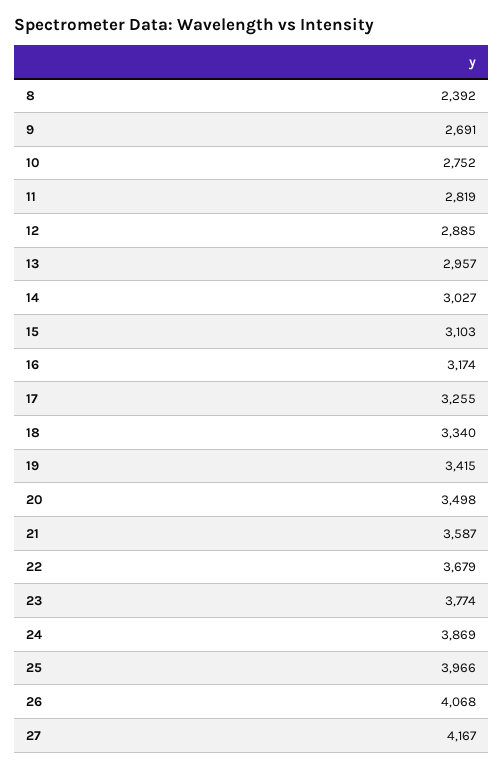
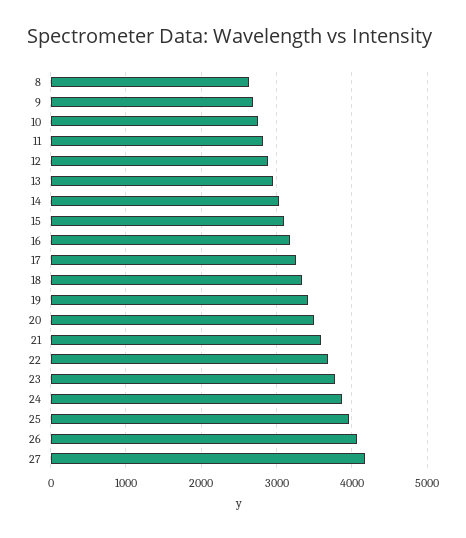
  {
-   "8": 2392,
+   "8": 2600,
    "9": 2691,
    "10": 2752,
    "11": 2819,
    "12": 2885,
    "13": 2957,
    "14": 3027,
    "15": 3103,
    "16": 3174,
    "17": 3255,
    "18": 3340,
    "19": 3415,
    "20": 3498,
    "21": 3587,
    "22": 3679,
    "23": 3774,
    "24": 3869,
    "25": 3966,
    "26": 4068,
    "27": 4167
  }

